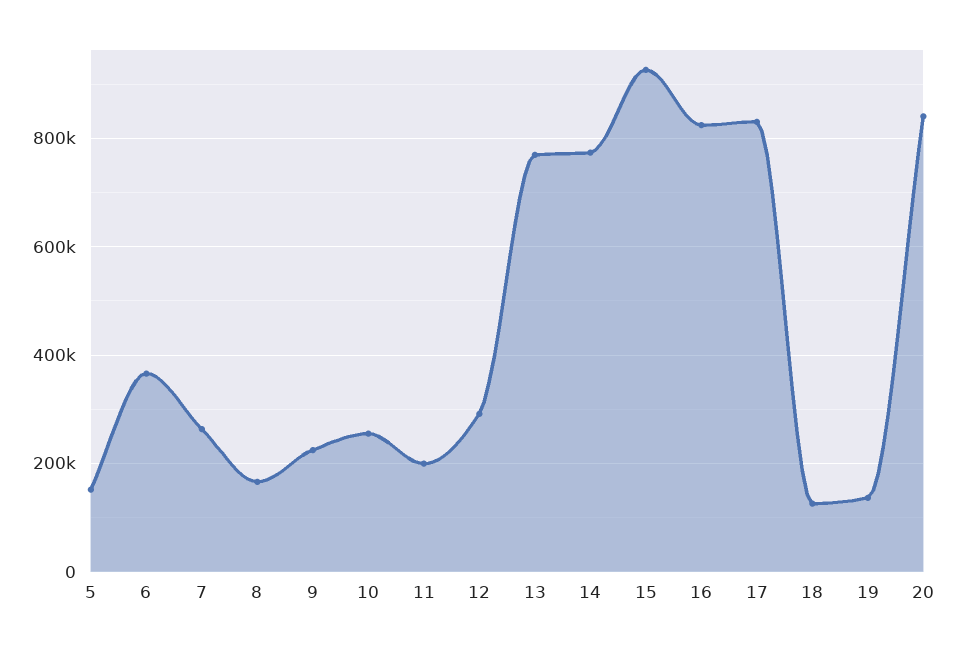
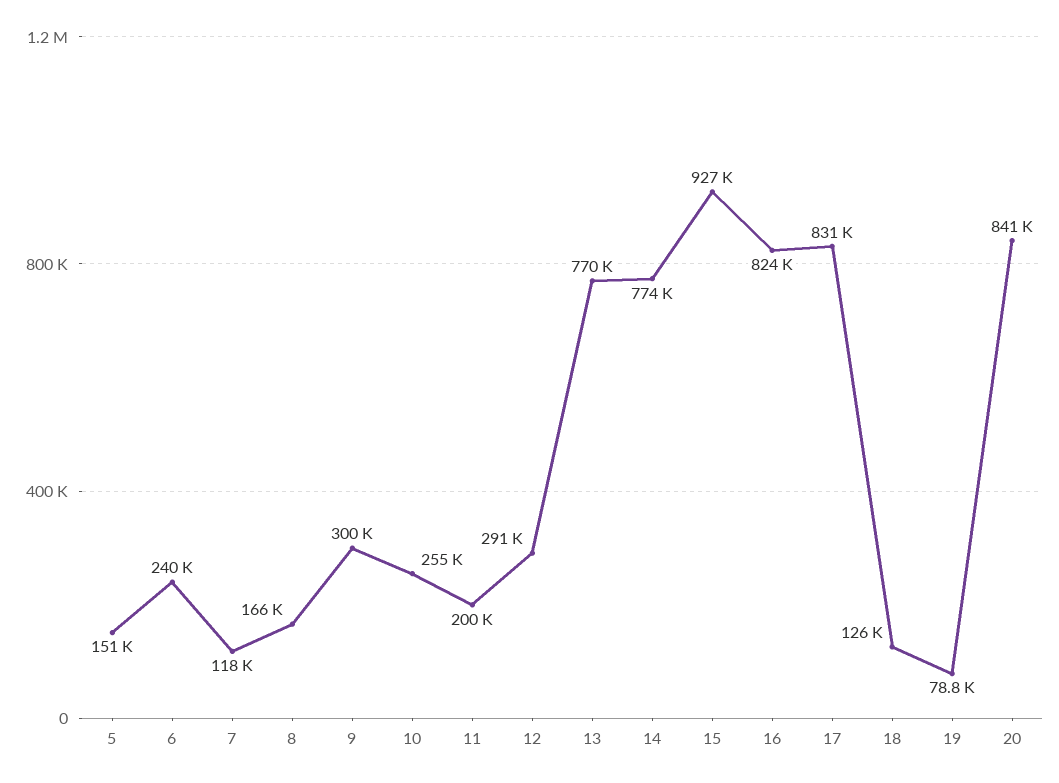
  {
    "5": 151000,
-   "6": 360000,
+   "6": 240000,
-   "7": 260000,
+   "7": 118000,
    "8": 166000,
-   "9": 220000,
+   "9": 300000,
    "10": 255000,
    "11": 200000,
    "12": 291000,
    "13": 770000,
    "14": 774000,
    "15": 927000,
    "16": 824000,
    "17": 831000,
    "18": 126000,
-   "19": 140000,
+   "19": 78800,
    "20": 841000
  }

